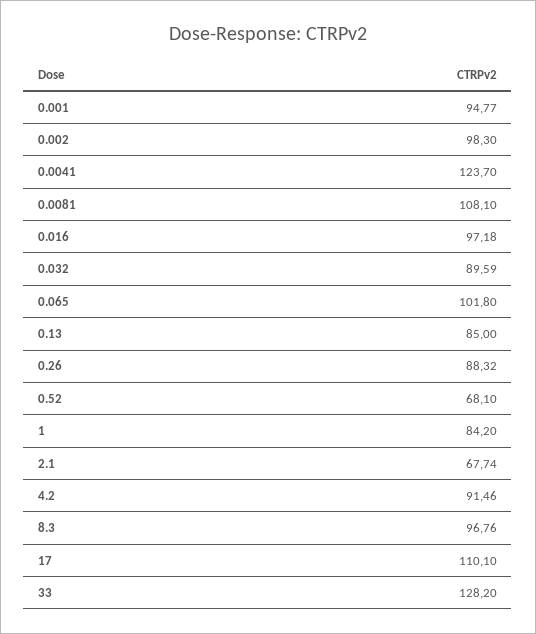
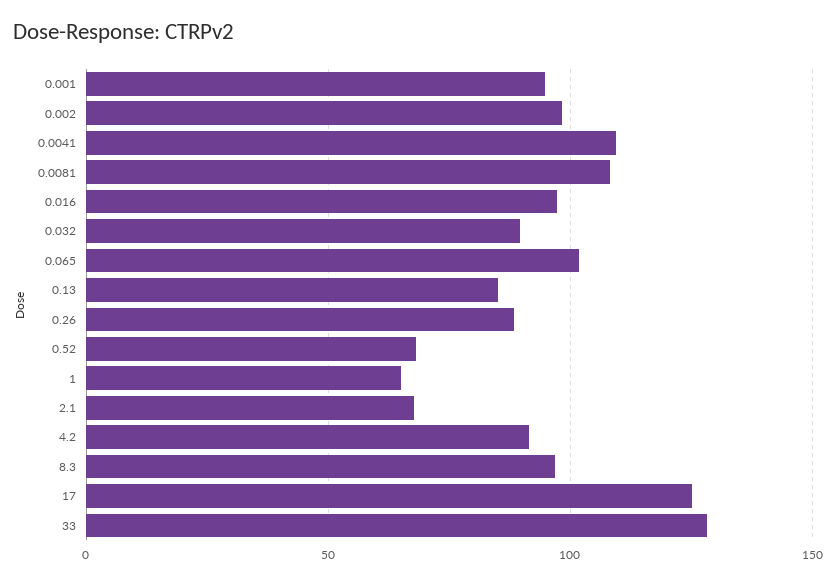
  {
    "0.001": 94.77,
    "0.002": 98.3,
-   "0.0041": 123.7,
+   "0.0041": 110,
    "0.0081": 108.1,
    "0.016": 97.18,
    "0.032": 89.59,
    "0.065": 101.8,
    "0.13": 85,
    "0.26": 88.32,
    "0.52": 68.1,
-   "1": 84.2,
+   "1": 65,
    "2.1": 67.74,
    "4.2": 91.46,
    "8.3": 96.76,
-   "17": 110.1,
+   "17": 125,
    "33": 128.2
  }

